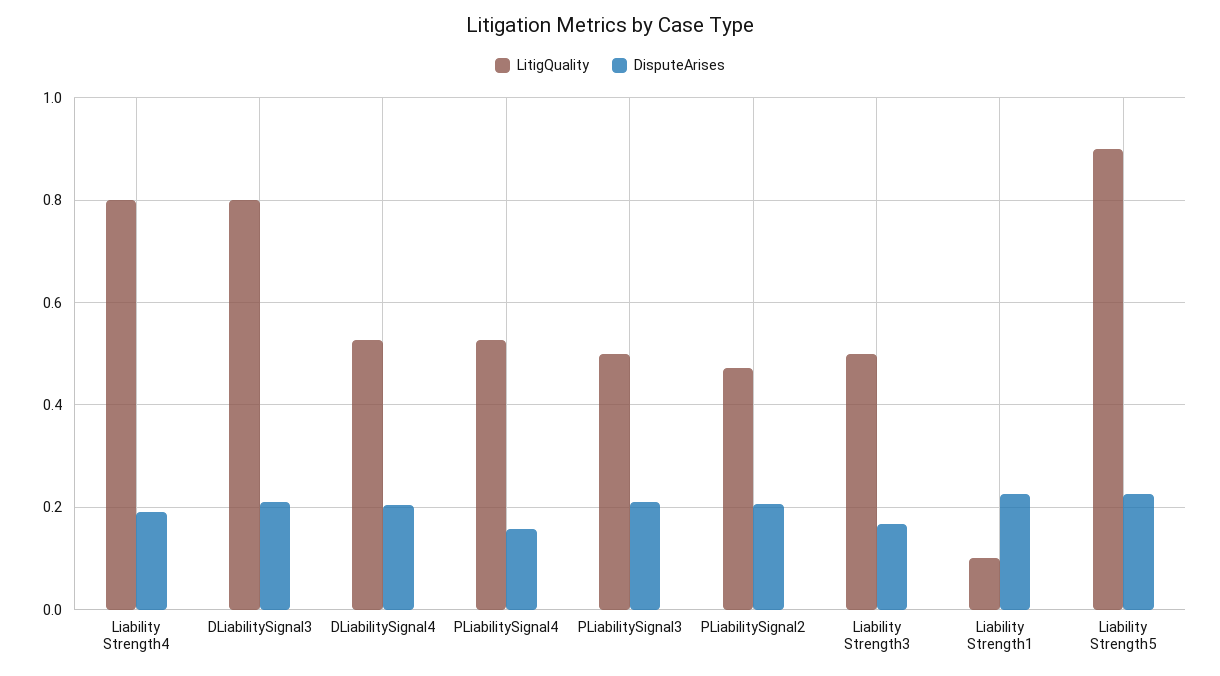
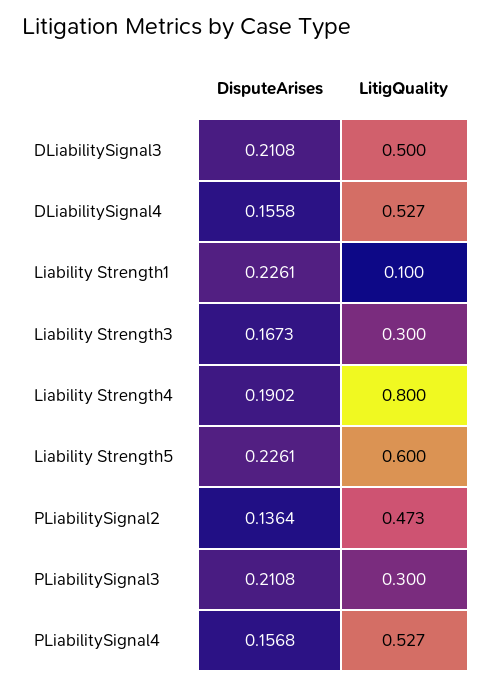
  {
    "LitigQuality": {
      "Liability Strength4": 0.8,
-     "DLiabilitySignal3": 0.8,
+     "DLiabilitySignal3": 0.5,
      "DLiabilitySignal4": 0.527,
      "PLiabilitySignal4": 0.527,
-     "PLiabilitySignal3": 0.5,
+     "PLiabilitySignal3": 0.3,
      "PLiabilitySignal2": 0.473,
-     "Liability Strength3": 0.5,
+     "Liability Strength3": 0.3,
      "Liability Strength1": 0.1,
-     "Liability Strength5": 0.9
+     "Liability Strength5": 0.6
    },
    "DisputeArises": {
      "Liability Strength4": 0.1902,
      "DLiabilitySignal3": 0.2108,
-     "DLiabilitySignal4": 0.2,
+     "DLiabilitySignal4": 0.1558,
      "PLiabilitySignal4": 0.1568,
      "PLiabilitySignal3": 0.2108,
-     "PLiabilitySignal2": 0.2,
+     "PLiabilitySignal2": 0.1364,
      "Liability Strength3": 0.1673,
      "Liability Strength1": 0.2261,
      "Liability Strength5": 0.2261
    }
  }

